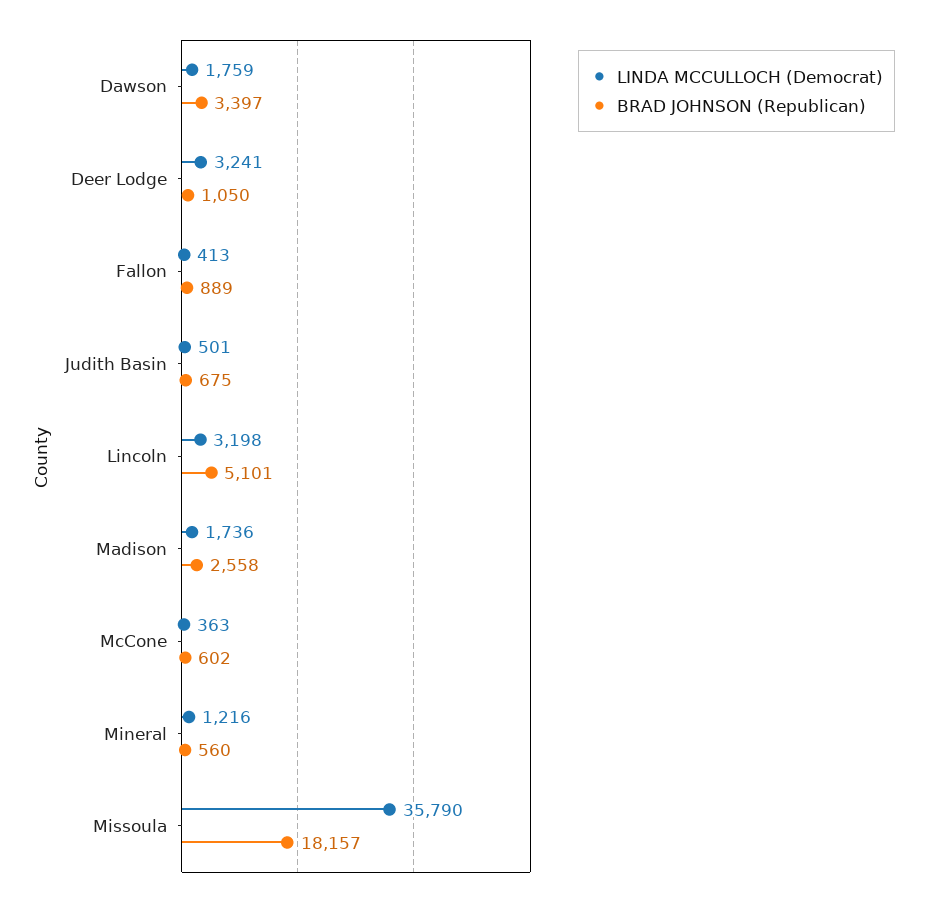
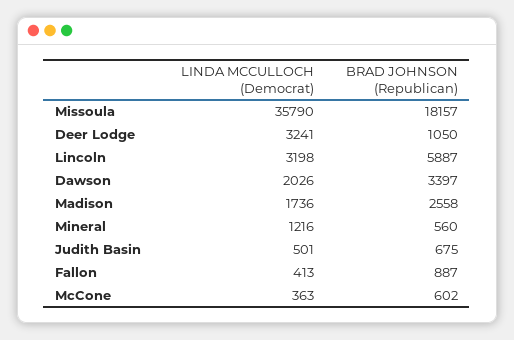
  {
    "LINDA MCCULLOCH (Democrat)": {
-     "Dawson": 1759,
+     "Dawson": 2026,
      "Deer Lodge": 3241,
      "Fallon": 413,
      "Judith Basin": 501,
      "Lincoln": 3198,
      "Madison": 1736,
      "McCone": 363,
      "Mineral": 1216,
      "Missoula": 35790
    },
    "BRAD JOHNSON (Republican)": {
      "Dawson": 3397,
      "Deer Lodge": 1050,
-     "Fallon": 889,
+     "Fallon": 887,
      "Judith Basin": 675,
-     "Lincoln": 5101,
+     "Lincoln": 5887,
      "Madison": 2558,
      "McCone": 602,
      "Mineral": 560,
      "Missoula": 18157
    }
  }

